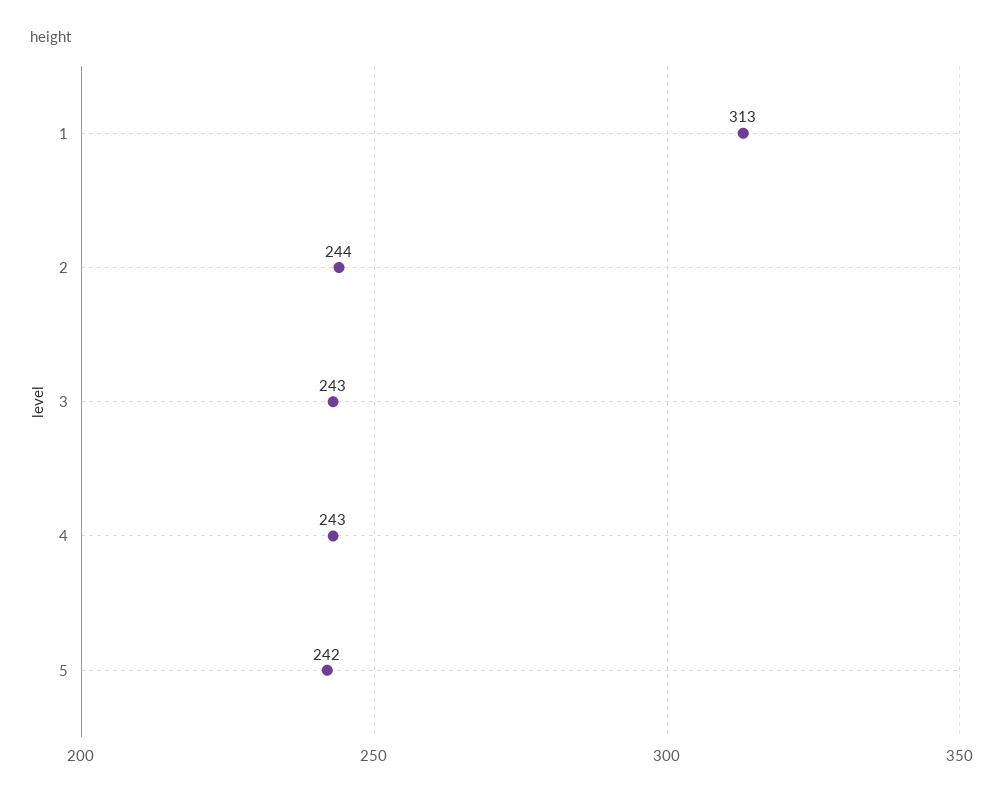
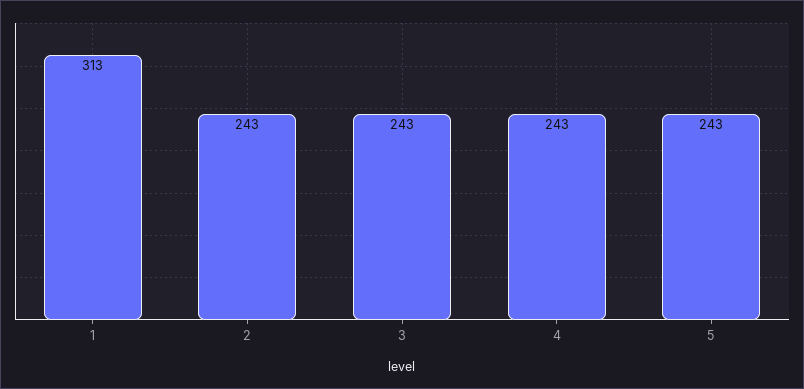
  {
    "1": 313,
-   "2": 244,
+   "2": 243,
    "3": 243,
    "4": 243,
-   "5": 242
+   "5": 243
  }

